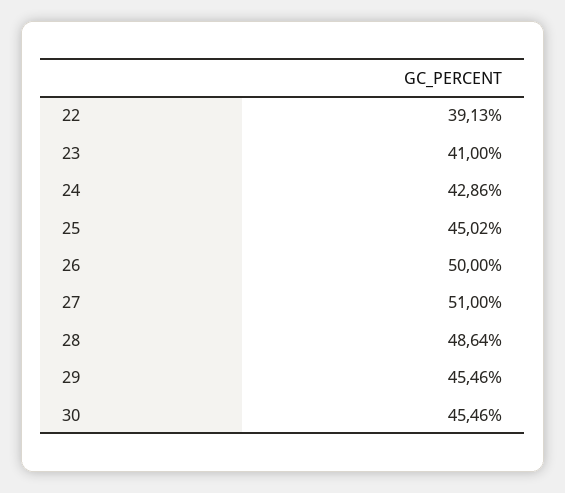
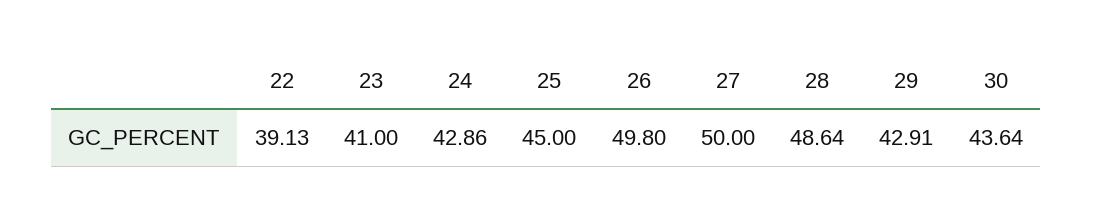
  {
    "22": 39.13,
    "23": 41,
    "24": 42.86,
-   "25": 45.02,
+   "25": 45,
-   "26": 50,
+   "26": 49.8,
-   "27": 51,
+   "27": 50,
    "28": 48.64,
-   "29": 45.46,
+   "29": 42.91,
-   "30": 45.46
+   "30": 43.64
  }

